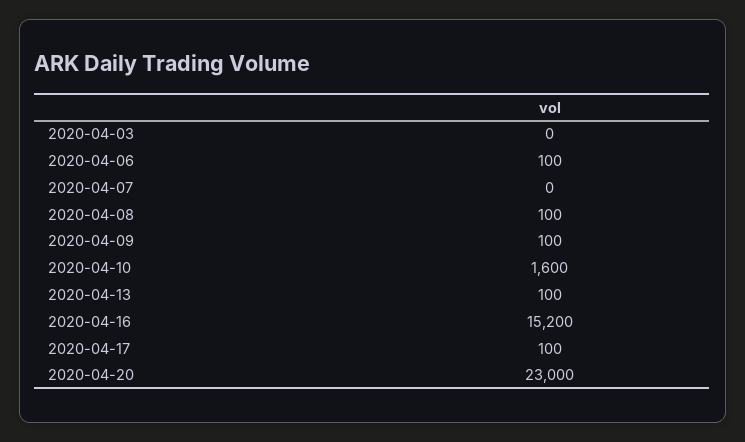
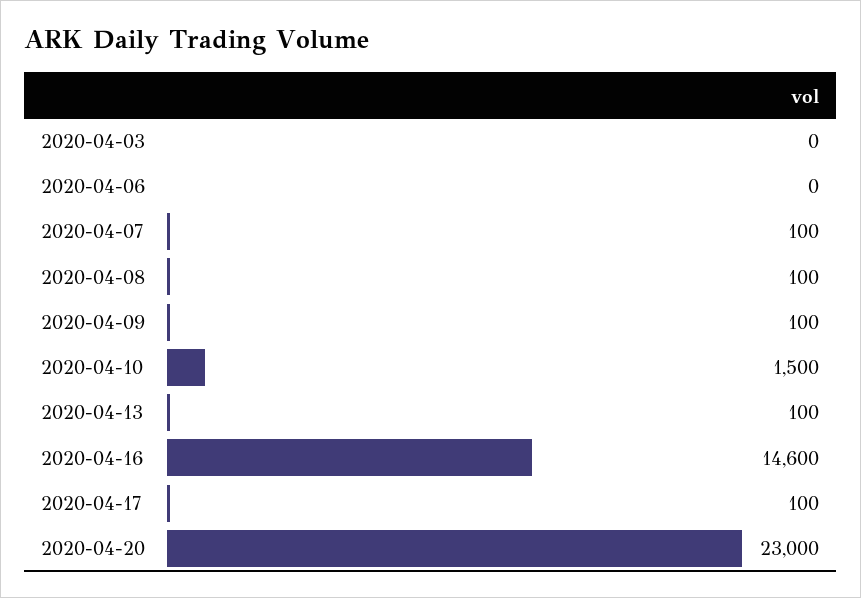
  {
    "2020-04-03": 0,
-   "2020-04-06": 100,
+   "2020-04-06": 0,
-   "2020-04-07": 0,
+   "2020-04-07": 100,
    "2020-04-08": 100,
    "2020-04-09": 100,
-   "2020-04-10": 1600,
+   "2020-04-10": 1500,
    "2020-04-13": 100,
-   "2020-04-16": 15200,
+   "2020-04-16": 14600,
    "2020-04-17": 100,
    "2020-04-20": 23000
  }

